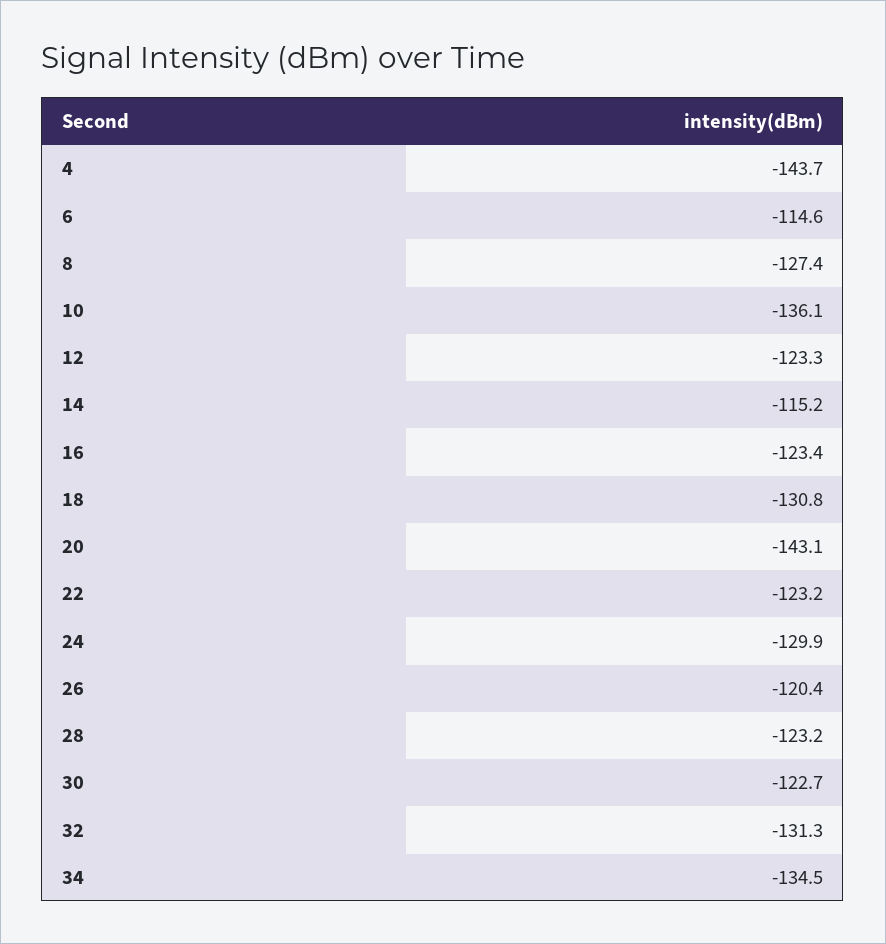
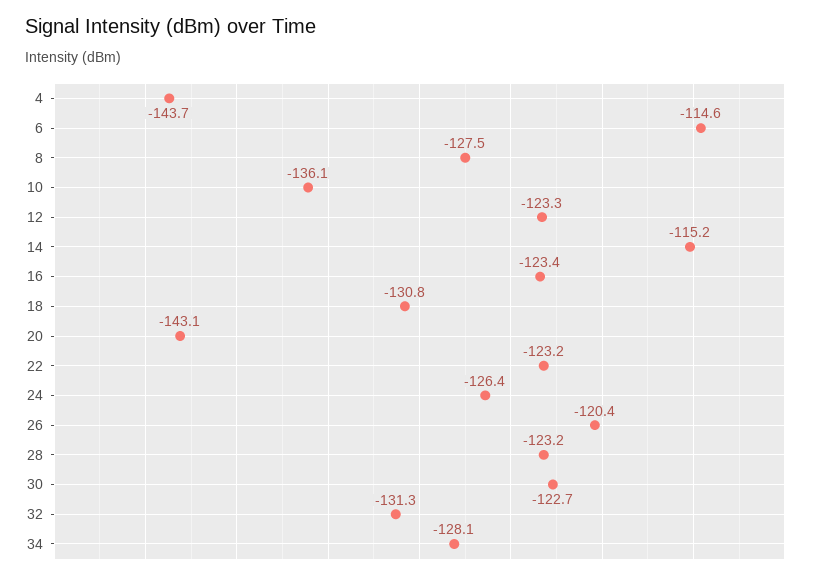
  {
    "4": -143.7,
    "6": -114.6,
-   "8": -127.4,
+   "8": -127.5,
    "10": -136.1,
    "12": -123.3,
    "14": -115.2,
    "16": -123.4,
    "18": -130.8,
    "20": -143.1,
    "22": -123.2,
-   "24": -129.9,
+   "24": -126.4,
    "26": -120.4,
    "28": -123.2,
    "30": -122.7,
    "32": -131.3,
-   "34": -134.5
+   "34": -128.1
  }

